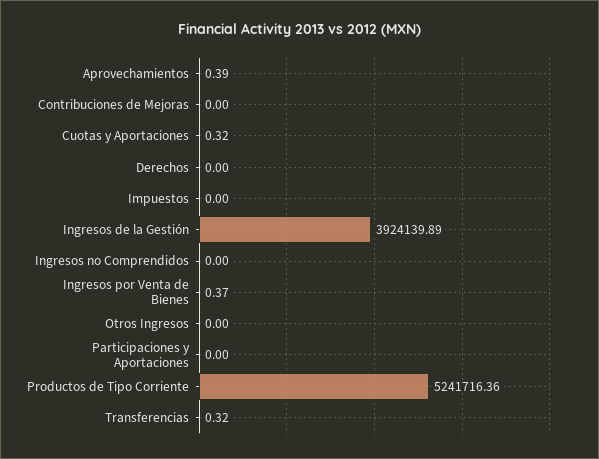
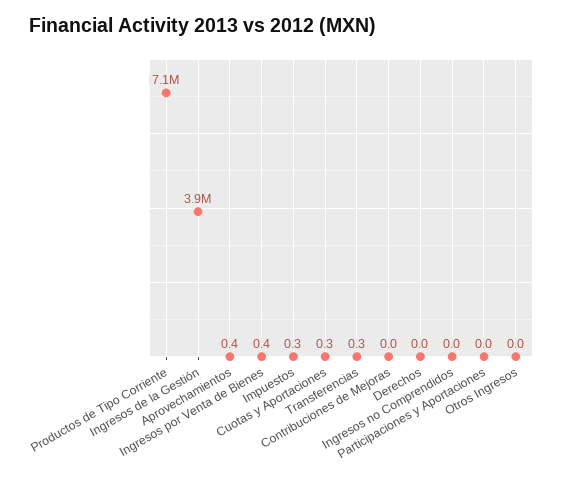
  {
    "Aprovechamientos": 0.39,
    "Contribuciones de Mejoras": 0,
    "Cuotas y Aportaciones": 0.32,
    "Derechos": 0,
-   "Impuestos": 0,
+   "Impuestos": 0.3,
    "Ingresos de la Gestión": 3924139.89,
    "Ingresos no Comprendidos": 0,
    "Ingresos por Venta de Bienes": 0.37,
    "Otros Ingresos": 0,
    "Participaciones y Aportaciones": 0,
-   "Productos de Tipo Corriente": 5241716.36,
+   "Productos de Tipo Corriente": 7100000,
    "Transferencias": 0.32
  }

